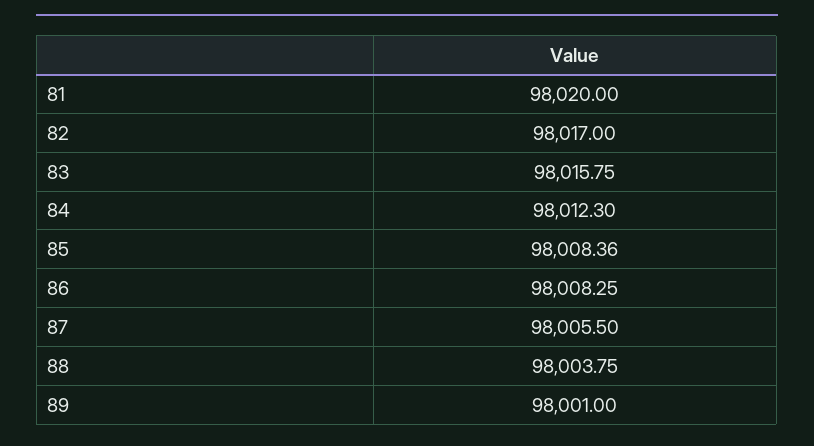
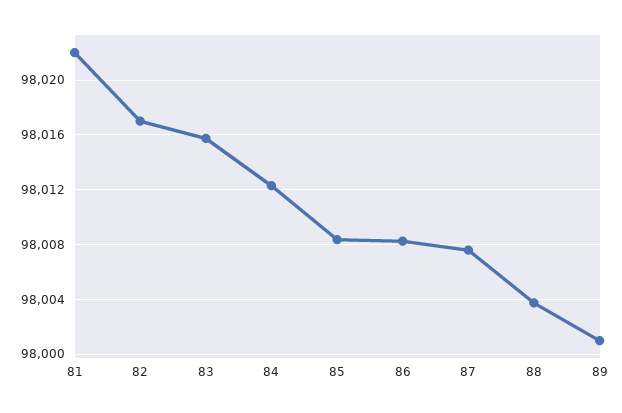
  {
-   "81": 98020,
+   "81": 98022,
    "82": 98017,
    "83": 98015.75,
    "84": 98012.3,
    "85": 98008.36,
    "86": 98008.25,
-   "87": 98005.5,
+   "87": 98007.5,
    "88": 98003.75,
    "89": 98001
  }

